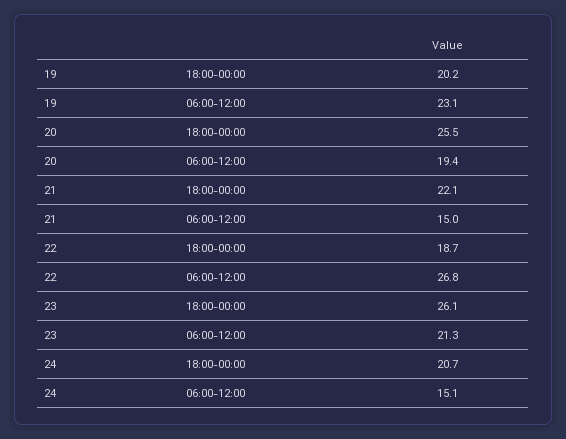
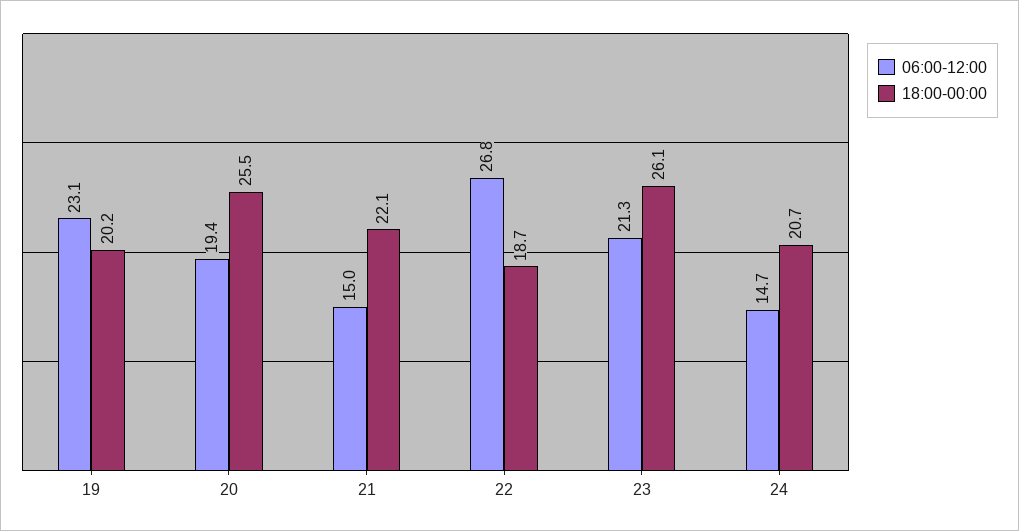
  {
    "18:00-00:00": {
      "19": 20.2,
      "20": 25.5,
      "21": 22.1,
      "22": 18.7,
      "23": 26.1,
      "24": 20.7
    },
    "06:00-12:00": {
      "19": 23.1,
      "20": 19.4,
      "21": 15,
      "22": 26.8,
      "23": 21.3,
-     "24": 15.1
+     "24": 14.7
    }
  }

